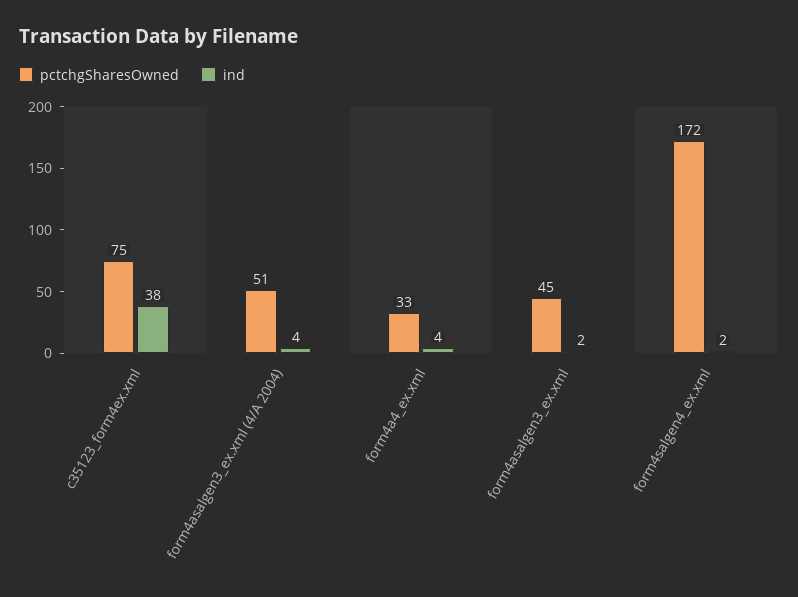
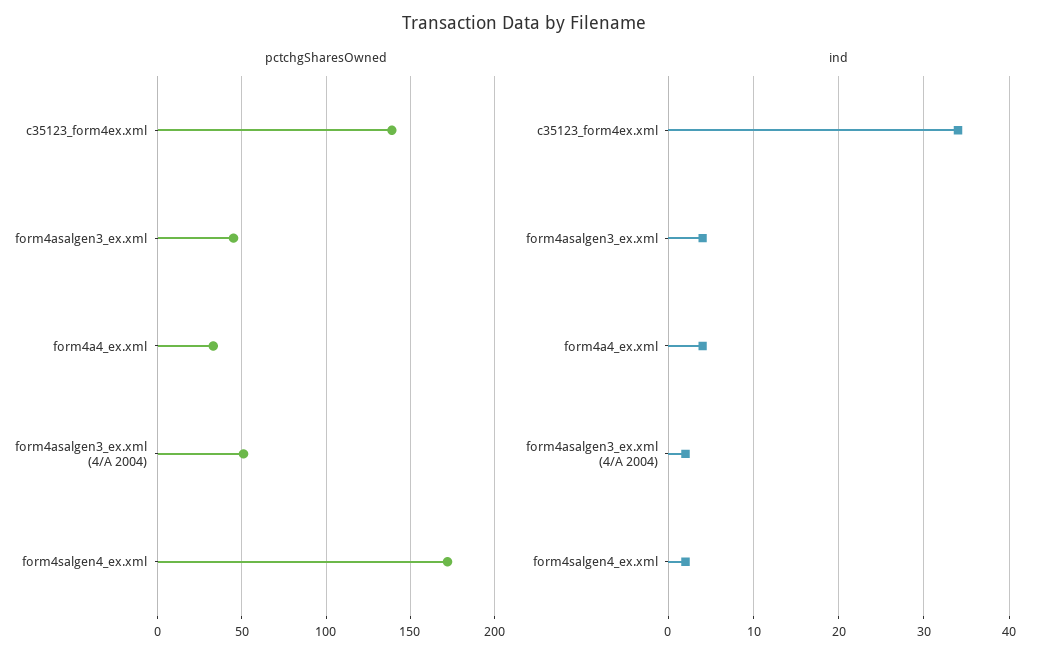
  {
    "pctchgSharesOwned": {
-     "c35123_form4ex.xml": 75,
+     "c35123_form4ex.xml": 140,
      "form4asalgen3_ex.xml (4/A 2004)": 51,
      "form4a4_ex.xml": 33,
      "form4asalgen3_ex.xml": 45,
      "form4salgen4_ex.xml": 172
    },
    "ind": {
-     "c35123_form4ex.xml": 38,
+     "c35123_form4ex.xml": 34,
-     "form4asalgen3_ex.xml (4/A 2004)": 4,
+     "form4asalgen3_ex.xml (4/A 2004)": 2,
      "form4a4_ex.xml": 4,
-     "form4asalgen3_ex.xml": 2,
+     "form4asalgen3_ex.xml": 4,
      "form4salgen4_ex.xml": 2
    }
  }

